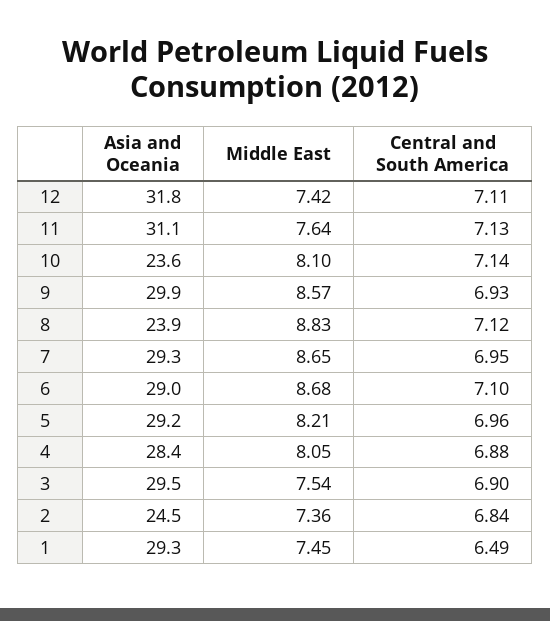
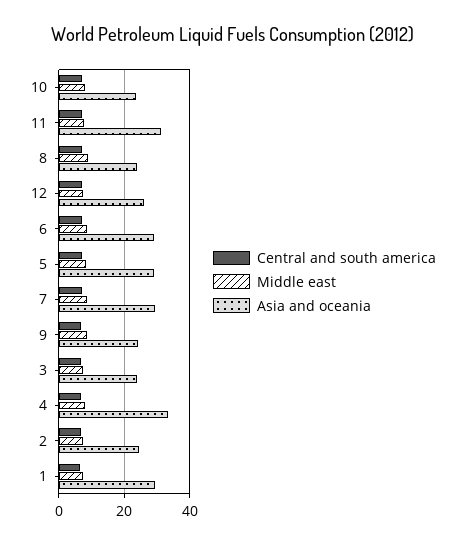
  {
    "Asia and Oceania": {
-     "12": 31.8,
+     "12": 26,
      "11": 31.1,
      "10": 23.6,
-     "9": 29.9,
+     "9": 24,
      "8": 23.9,
      "7": 29.3,
      "6": 29,
      "5": 29.2,
-     "4": 28.4,
+     "4": 34,
-     "3": 29.5,
+     "3": 24,
      "2": 24.5,
      "1": 29.3
    },
    "Middle East": {
      "12": 7.42,
      "11": 7.64,
      "10": 8.1,
      "9": 8.57,
      "8": 8.83,
      "7": 8.65,
      "6": 8.68,
      "5": 8.21,
      "4": 8.05,
      "3": 7.54,
      "2": 7.36,
      "1": 7.45
    },
    "Central and South America": {
      "12": 7.11,
      "11": 7.13,
      "10": 7.14,
      "9": 6.93,
      "8": 7.12,
      "7": 6.95,
      "6": 7.1,
      "5": 6.96,
      "4": 6.88,
      "3": 6.9,
      "2": 6.84,
      "1": 6.49
    }
  }

